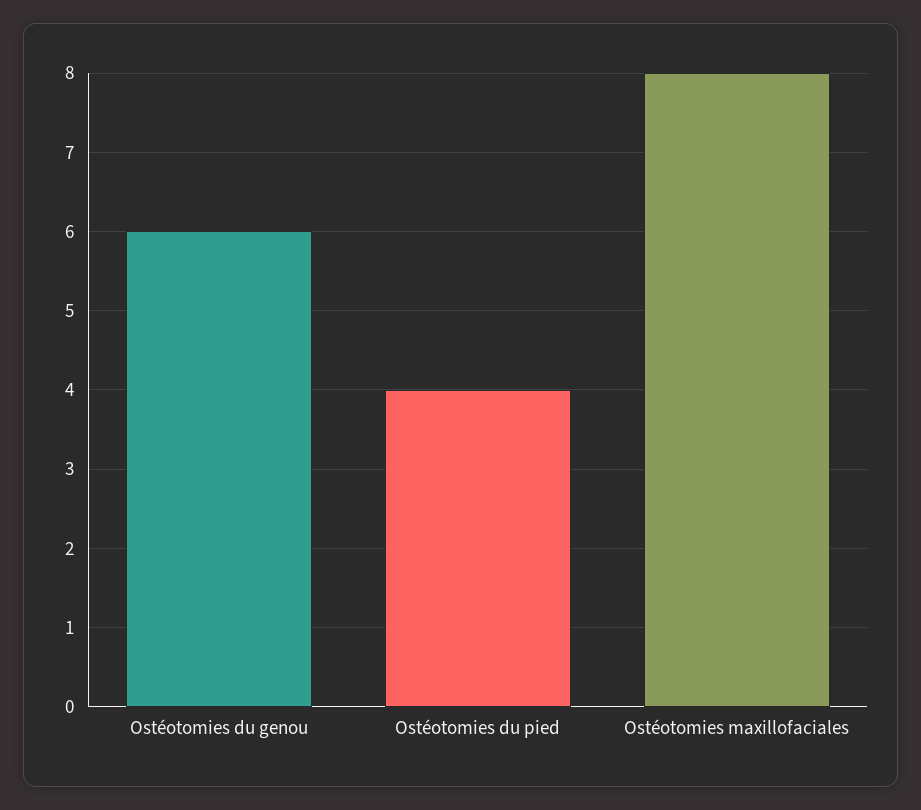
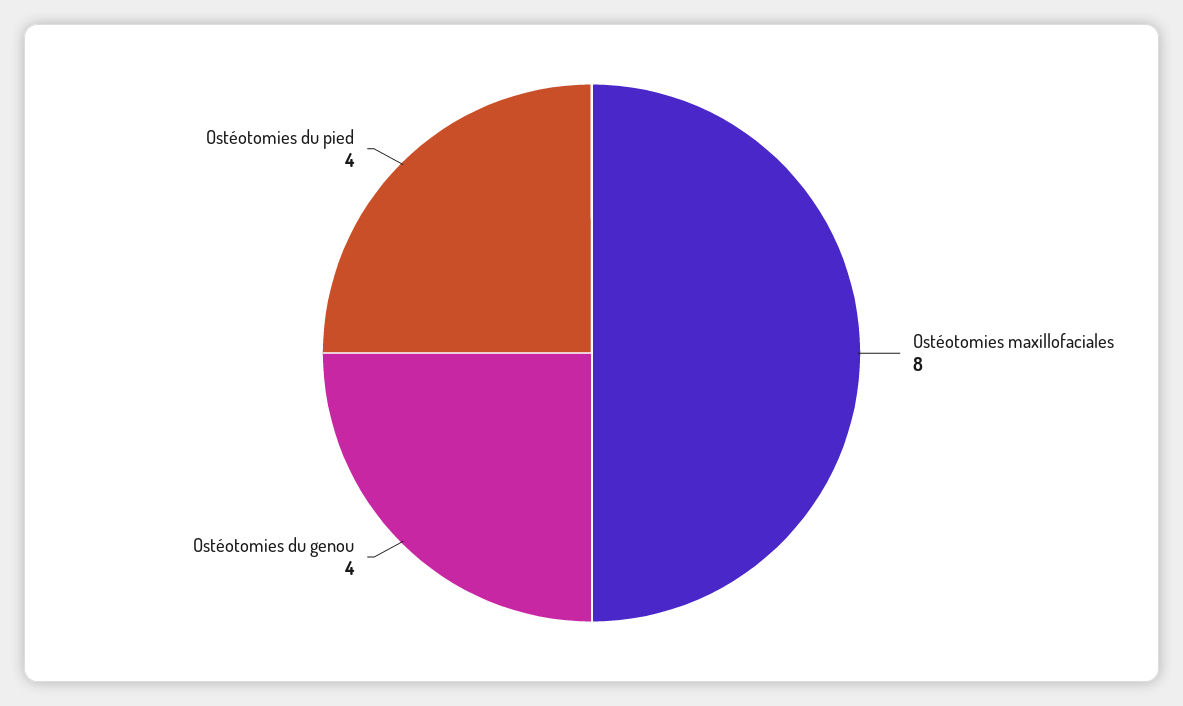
  {
-   "Ostéotomies du genou": 6,
+   "Ostéotomies du genou": 4,
    "Ostéotomies du pied": 4,
    "Ostéotomies maxillofaciales": 8
  }

